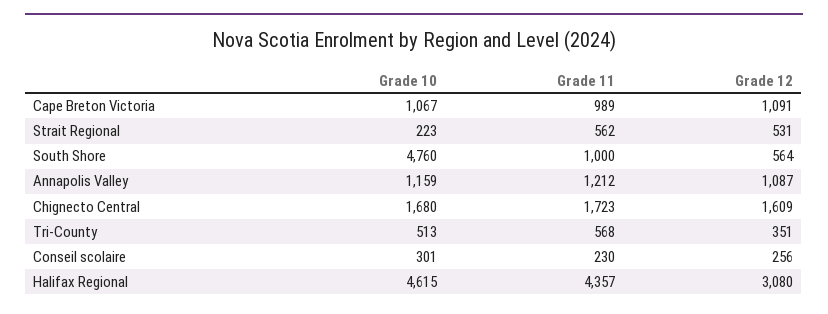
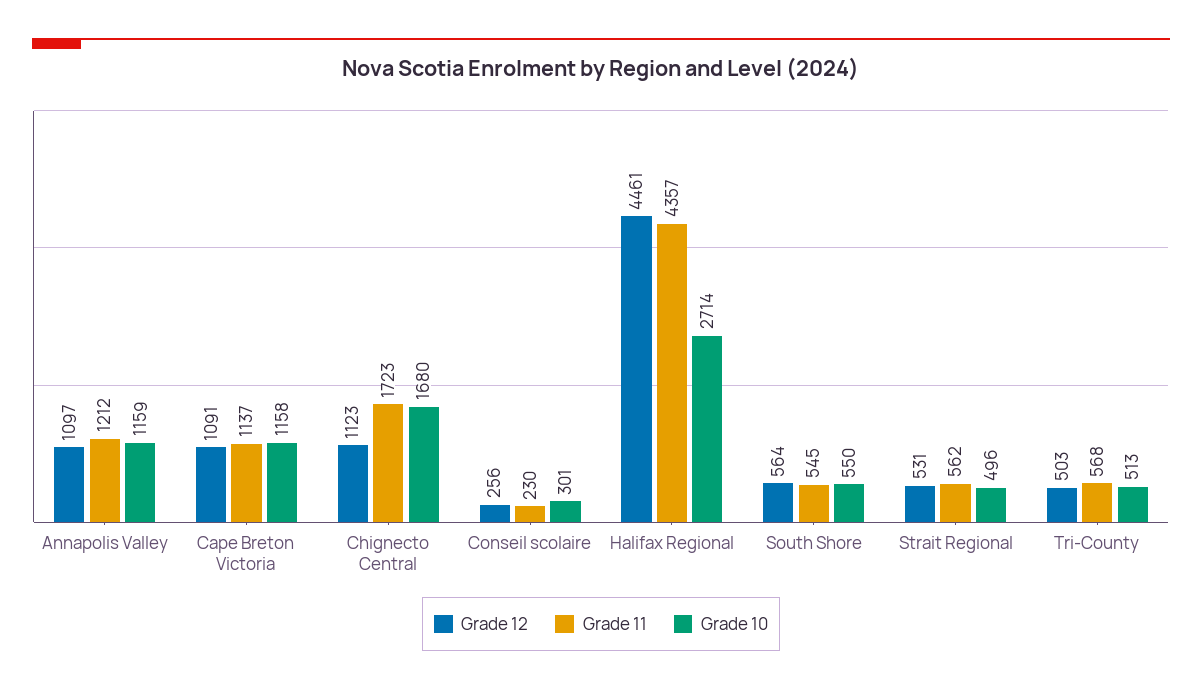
  {
    "Grade 10": {
-     "Cape Breton Victoria": 1067,
+     "Cape Breton Victoria": 1158,
-     "Strait Regional": 223,
+     "Strait Regional": 496,
-     "South Shore": 4760,
+     "South Shore": 550,
      "Annapolis Valley": 1159,
      "Chignecto Central": 1680,
      "Tri-County": 513,
      "Conseil scolaire": 301,
-     "Halifax Regional": 4615
+     "Halifax Regional": 2714
    },
    "Grade 11": {
-     "Cape Breton Victoria": 989,
+     "Cape Breton Victoria": 1137,
      "Strait Regional": 562,
-     "South Shore": 1000,
+     "South Shore": 545,
      "Annapolis Valley": 1212,
      "Chignecto Central": 1723,
      "Tri-County": 568,
      "Conseil scolaire": 230,
      "Halifax Regional": 4357
    },
    "Grade 12": {
      "Cape Breton Victoria": 1091,
      "Strait Regional": 531,
      "South Shore": 564,
-     "Annapolis Valley": 1087,
+     "Annapolis Valley": 1097,
-     "Chignecto Central": 1609,
+     "Chignecto Central": 1123,
-     "Tri-County": 351,
+     "Tri-County": 503,
      "Conseil scolaire": 256,
-     "Halifax Regional": 3080
+     "Halifax Regional": 4461
    }
  }

